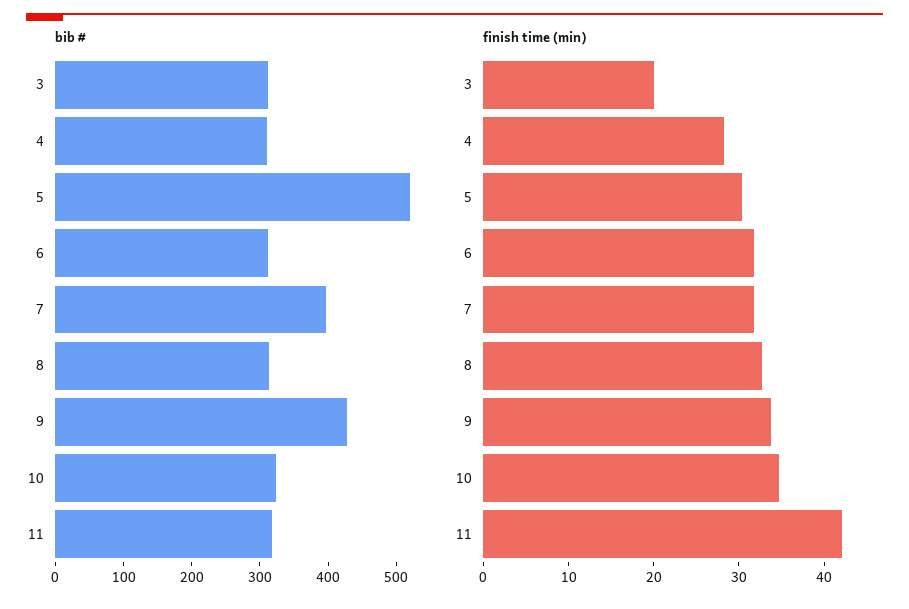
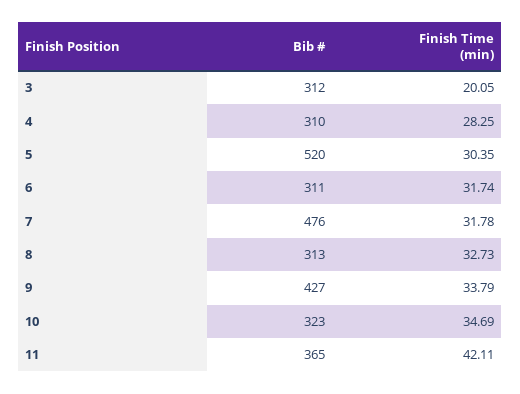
  {
    "bib #": {
      "3": 312,
      "4": 310,
      "5": 520,
      "6": 311,
-     "7": 400,
+     "7": 476,
      "8": 313,
      "9": 427,
      "10": 323,
-     "11": 320
+     "11": 365
    },
    "finish time (min)": {
      "3": 20.05,
      "4": 28.25,
      "5": 30.35,
      "6": 31.74,
      "7": 31.78,
      "8": 32.73,
      "9": 33.79,
      "10": 34.69,
      "11": 42.11
    }
  }

